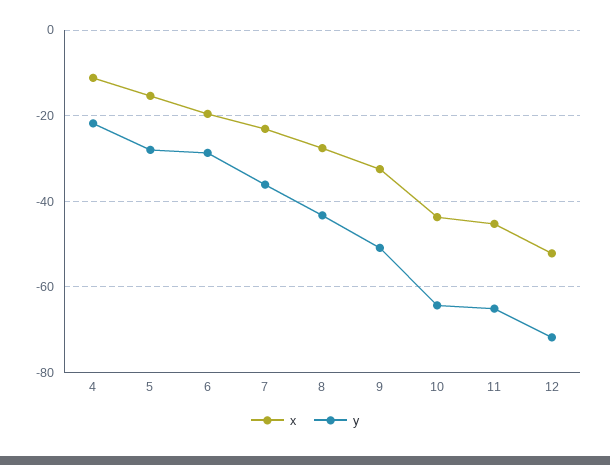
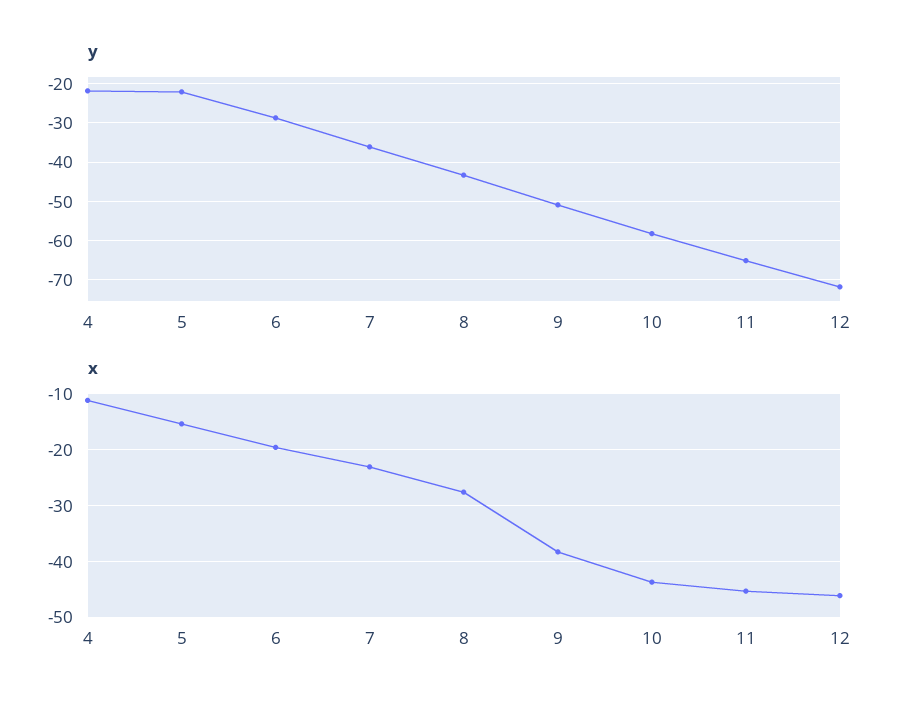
  {
    "x": {
      "4": -12,
      "5": -16,
      "6": -20,
      "7": -24,
      "8": -28,
-     "9": -32,
+     "9": -38,
      "10": -44,
      "11": -46,
-     "12": -52
+     "12": -46
    },
    "y": {
      "4": -22,
-     "5": -28,
+     "5": -22,
      "6": -28,
      "7": -36,
      "8": -44,
      "9": -50,
-     "10": -64,
+     "10": -58,
      "11": -66,
      "12": -72
    }
  }

